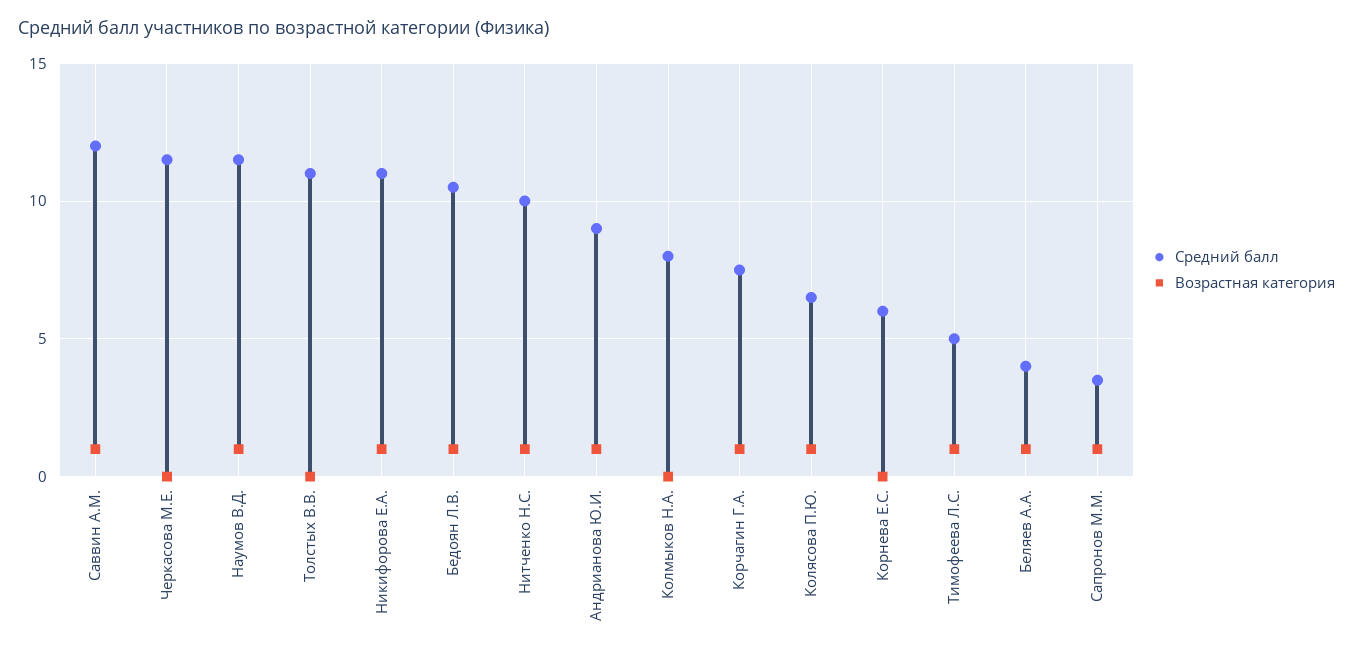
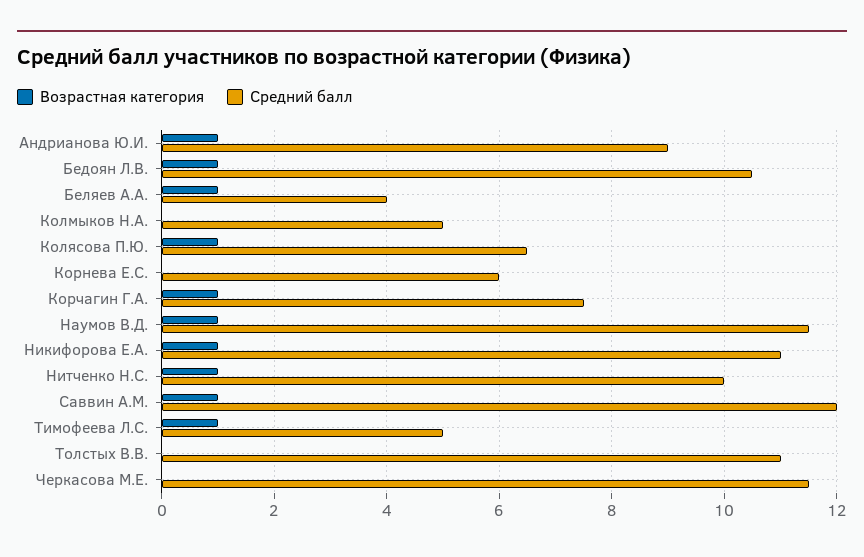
  {
    "Средний балл": {
      "Саввин А.М.": 12,
      "Черкасова М.Е.": 11.5,
      "Наумов В.Д.": 11.5,
      "Толстых В.В.": 11,
      "Никифорова Е.А.": 11,
      "Бедоян Л.В.": 10.5,
      "Нитченко Н.С.": 10,
      "Андрианова Ю.И.": 9,
-     "Колмыков Н.А.": 8,
+     "Колмыков Н.А.": 5,
      "Корчагин Г.А.": 7.5,
      "Колясова П.Ю.": 6.5,
      "Корнева Е.С.": 6,
      "Тимофеева Л.С.": 5,
-     "Беляев А.А.": 4,
+     "Беляев А.А.": 4
-     "Сапронов М.М.": 3.5
    },
    "Возрастная категория": {
      "Саввин А.М.": 1,
      "Черкасова М.Е.": 0,
      "Наумов В.Д.": 1,
      "Толстых В.В.": 0,
      "Никифорова Е.А.": 1,
      "Бедоян Л.В.": 1,
      "Нитченко Н.С.": 1,
      "Андрианова Ю.И.": 1,
      "Колмыков Н.А.": 0,
      "Корчагин Г.А.": 1,
      "Колясова П.Ю.": 1,
      "Корнева Е.С.": 0,
      "Тимофеева Л.С.": 1,
-     "Беляев А.А.": 1,
+     "Беляев А.А.": 1
-     "Сапронов М.М.": 1
    }
  }

